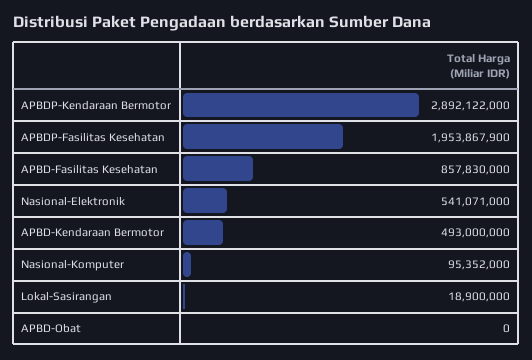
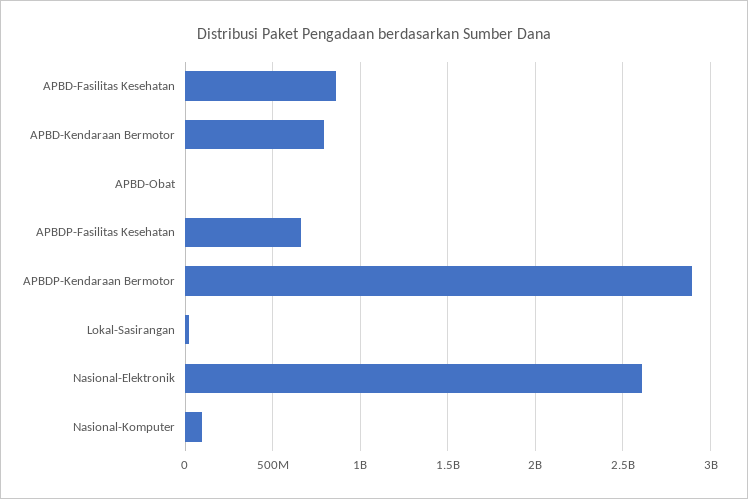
  {
    "APBDP-Kendaraan Bermotor": 2892122000,
-   "APBDP-Fasilitas Kesehatan": 1953867900,
+   "APBDP-Fasilitas Kesehatan": 650000000,
    "APBD-Fasilitas Kesehatan": 857830000,
-   "Nasional-Elektronik": 541071000,
+   "Nasional-Elektronik": 2600000000,
-   "APBD-Kendaraan Bermotor": 493000000,
+   "APBD-Kendaraan Bermotor": 800000000,
    "Nasional-Komputer": 95352000,
    "Lokal-Sasirangan": 18900000,
    "APBD-Obat": 0
  }

